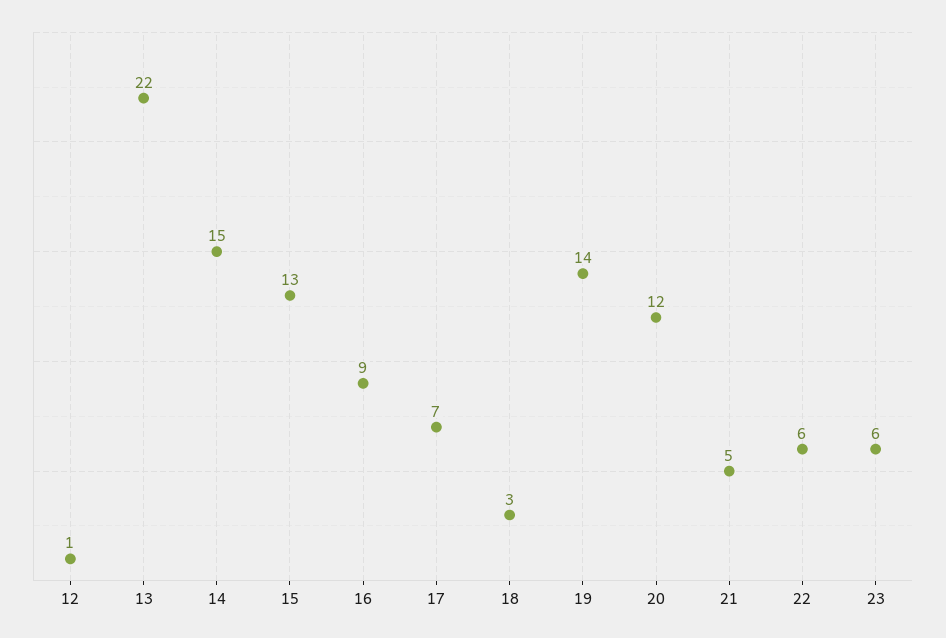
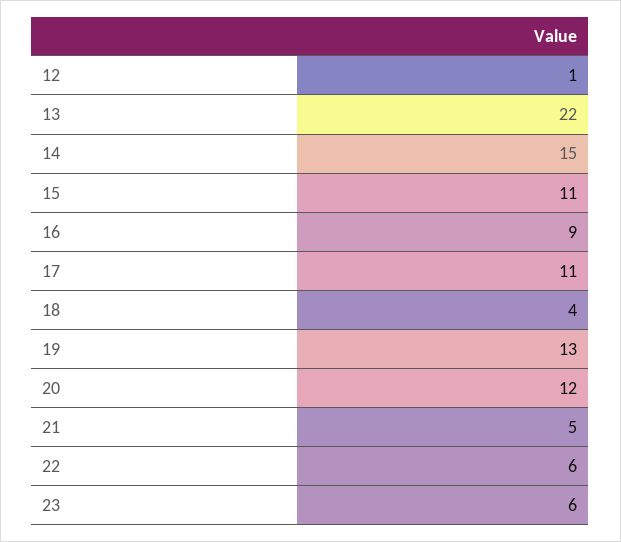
  {
    "12": 1,
    "13": 22,
    "14": 15,
-   "15": 13,
+   "15": 11,
    "16": 9,
-   "17": 7,
+   "17": 11,
-   "18": 3,
+   "18": 4,
-   "19": 14,
+   "19": 13,
    "20": 12,
    "21": 5,
    "22": 6,
    "23": 6
  }

